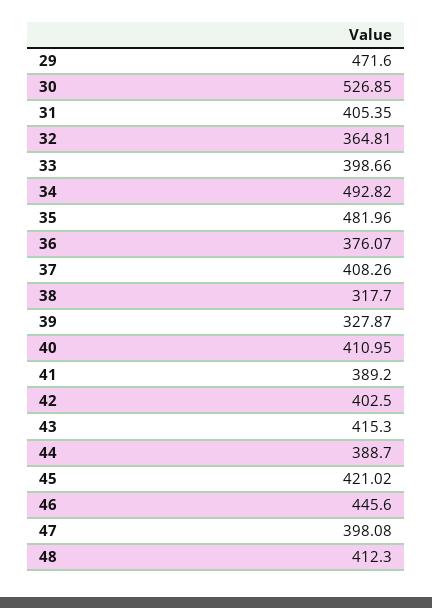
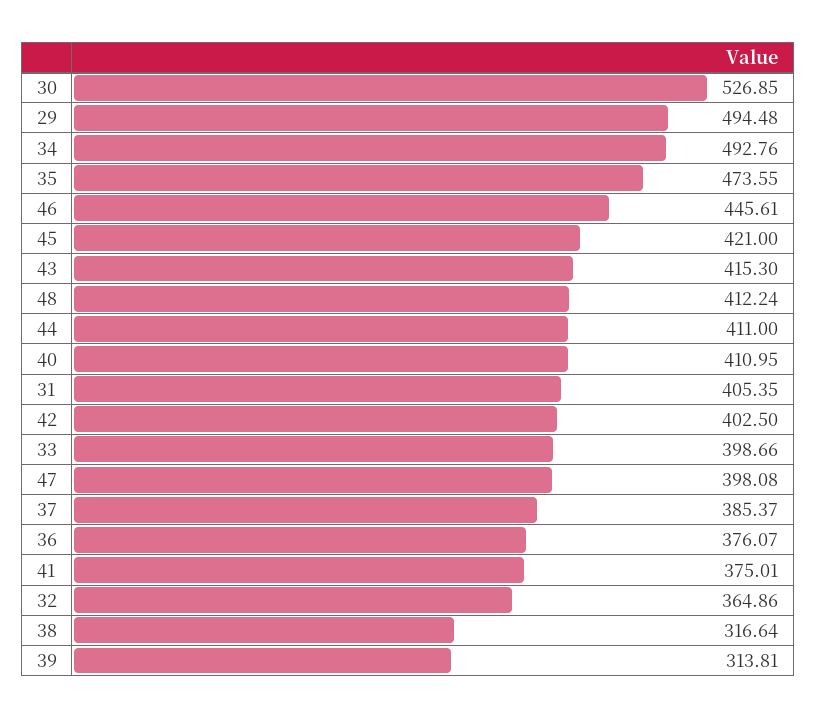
  {
-   "29": 471.6,
+   "29": 494.48,
    "30": 526.85,
    "31": 405.35,
-   "32": 364.81,
+   "32": 364.86,
    "33": 398.66,
-   "34": 492.82,
+   "34": 492.76,
-   "35": 481.96,
+   "35": 473.55,
    "36": 376.07,
-   "37": 408.26,
+   "37": 385.37,
-   "38": 317.7,
+   "38": 316.64,
-   "39": 327.87,
+   "39": 313.81,
    "40": 410.95,
-   "41": 389.2,
+   "41": 375.01,
    "42": 402.5,
    "43": 415.3,
-   "44": 388.7,
+   "44": 411,
-   "45": 421.02,
+   "45": 421,
-   "46": 445.6,
+   "46": 445.61,
    "47": 398.08,
-   "48": 412.3
+   "48": 412.24
  }

